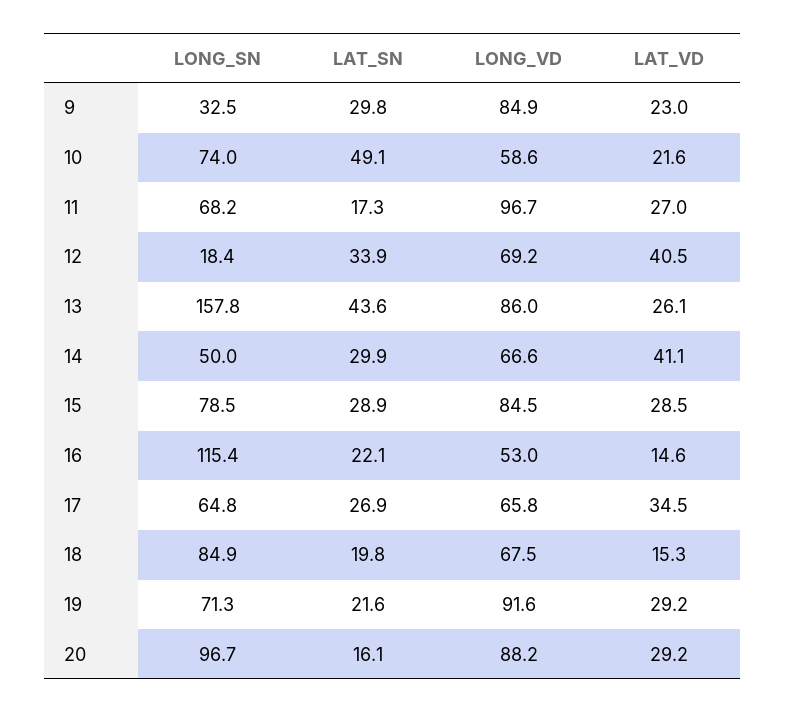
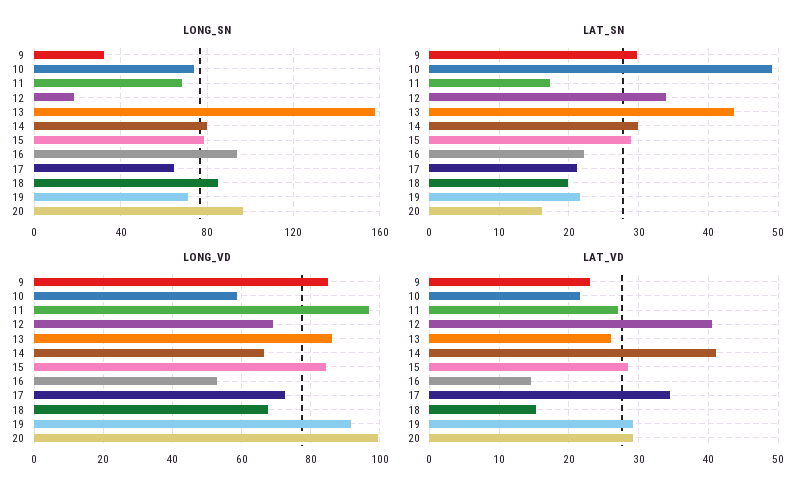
  {
    "LONG_SN": {
      "9": 32.5,
      "10": 74,
      "11": 68.2,
      "12": 18.4,
      "13": 157.8,
-     "14": 50,
+     "14": 80,
      "15": 78.5,
-     "16": 115.4,
+     "16": 95,
      "17": 64.8,
      "18": 84.9,
      "19": 71.3,
      "20": 96.7
    },
    "LAT_SN": {
      "9": 29.8,
      "10": 49.1,
      "11": 17.3,
      "12": 33.9,
      "13": 43.6,
      "14": 29.9,
      "15": 28.9,
      "16": 22.1,
-     "17": 26.9,
+     "17": 21,
      "18": 19.8,
      "19": 21.6,
      "20": 16.1
    },
    "LONG_VD": {
      "9": 84.9,
      "10": 58.6,
      "11": 96.7,
      "12": 69.2,
      "13": 86,
      "14": 66.6,
      "15": 84.5,
      "16": 53,
-     "17": 65.8,
+     "17": 72,
      "18": 67.5,
      "19": 91.6,
-     "20": 88.2
+     "20": 100
    },
    "LAT_VD": {
      "9": 23,
      "10": 21.6,
      "11": 27,
      "12": 40.5,
      "13": 26.1,
      "14": 41.1,
      "15": 28.5,
      "16": 14.6,
      "17": 34.5,
      "18": 15.3,
      "19": 29.2,
      "20": 29.2
    }
  }

